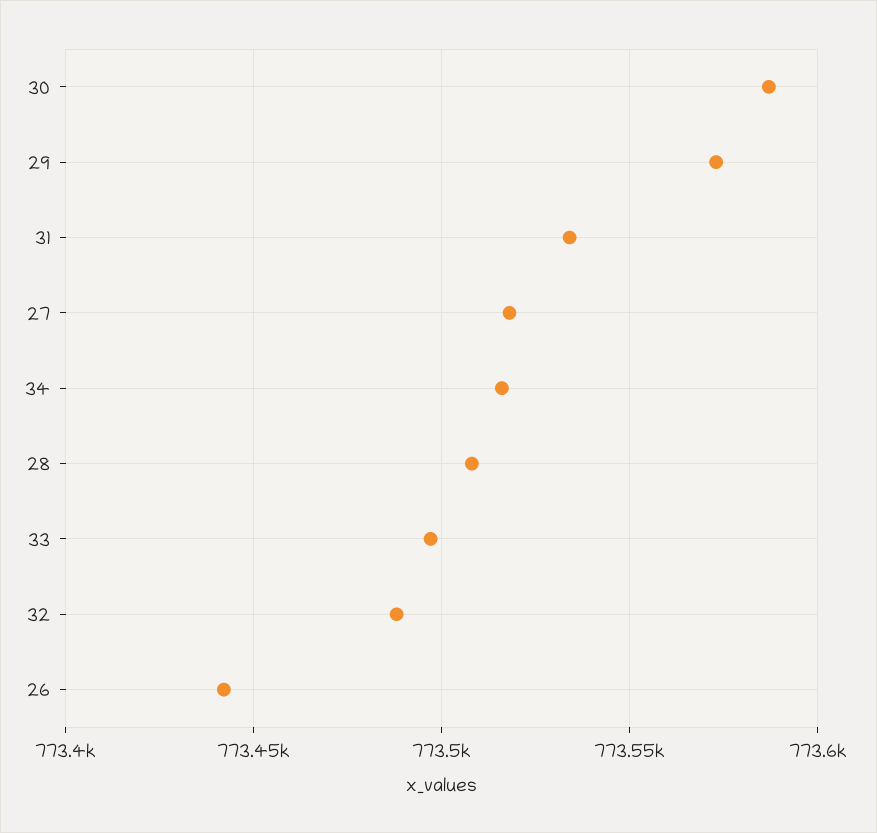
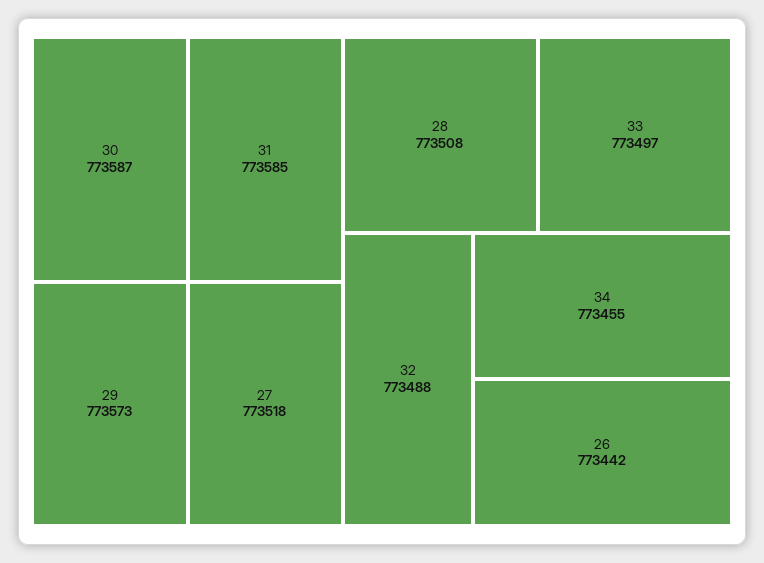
  {
    "30": 773587,
    "29": 773573,
-   "31": 773535,
+   "31": 773585,
    "27": 773518,
-   "34": 773515,
+   "34": 773455,
    "28": 773508,
    "33": 773497,
    "32": 773488,
    "26": 773442
  }

